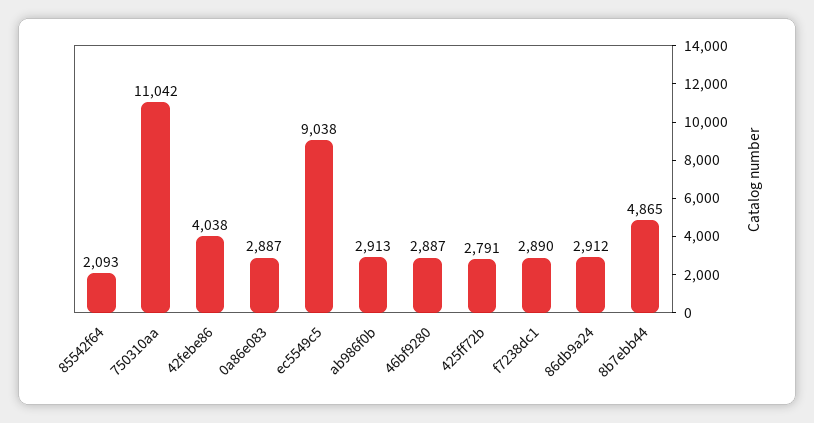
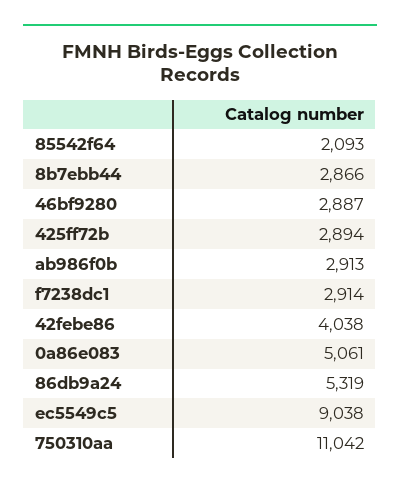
  {
    "85542f64": 2093,
    "750310aa": 11042,
    "42febe86": 4038,
-   "0a86e083": 2887,
+   "0a86e083": 5061,
    "ec5549c5": 9038,
    "ab986f0b": 2913,
    "46bf9280": 2887,
-   "425ff72b": 2791,
+   "425ff72b": 2894,
-   "f7238dc1": 2890,
+   "f7238dc1": 2914,
-   "86db9a24": 2912,
+   "86db9a24": 5319,
-   "8b7ebb44": 4865
+   "8b7ebb44": 2866
  }

